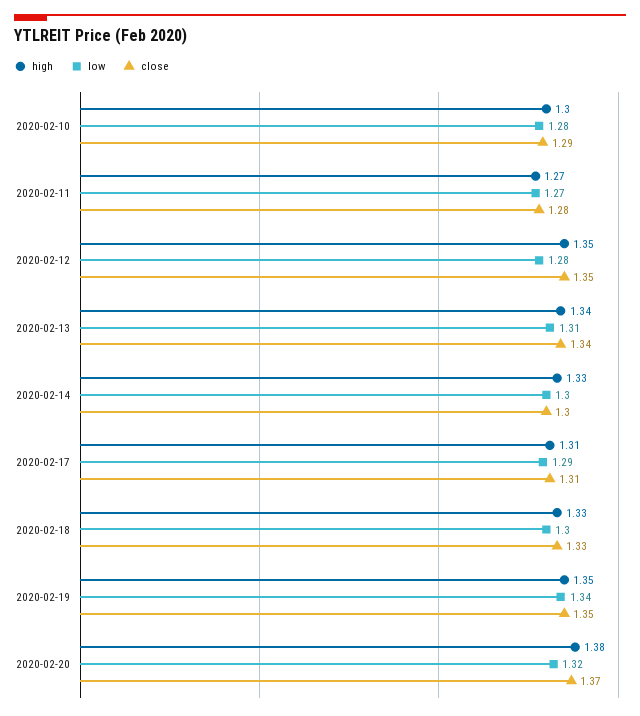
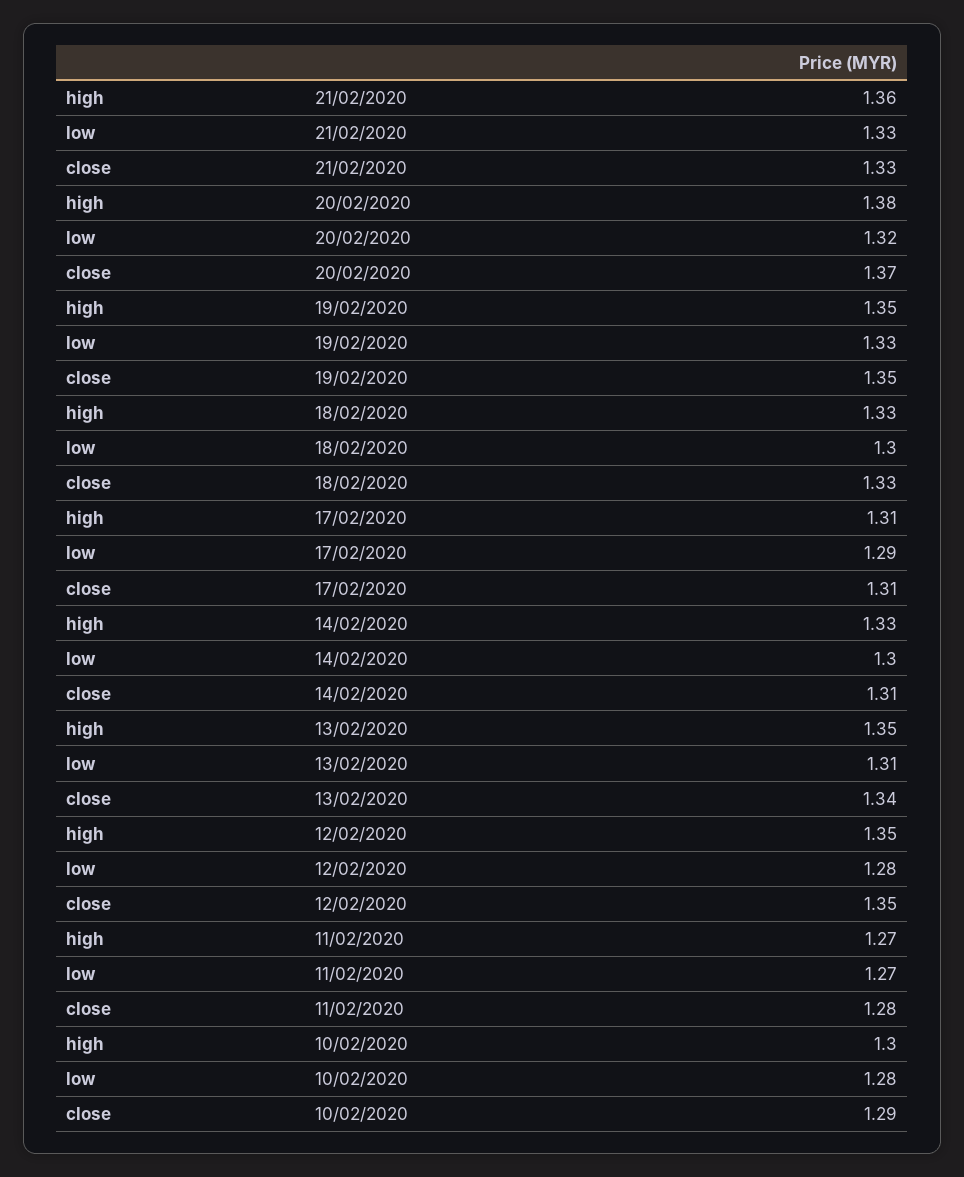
  {
    "high": {
      "2020-02-10": 1.3,
      "2020-02-11": 1.27,
      "2020-02-12": 1.35,
-     "2020-02-13": 1.34,
+     "2020-02-13": 1.35,
      "2020-02-14": 1.33,
      "2020-02-17": 1.31,
      "2020-02-18": 1.33,
      "2020-02-19": 1.35,
-     "2020-02-20": 1.38
+     "2020-02-20": 1.38,
+     "21/02/2020": 1.36
    },
    "low": {
      "2020-02-10": 1.28,
      "2020-02-11": 1.27,
      "2020-02-12": 1.28,
      "2020-02-13": 1.31,
      "2020-02-14": 1.3,
      "2020-02-17": 1.29,
      "2020-02-18": 1.3,
-     "2020-02-19": 1.34,
+     "2020-02-19": 1.33,
-     "2020-02-20": 1.32
+     "2020-02-20": 1.32,
+     "21/02/2020": 1.33
    },
    "close": {
      "2020-02-10": 1.29,
      "2020-02-11": 1.28,
      "2020-02-12": 1.35,
      "2020-02-13": 1.34,
-     "2020-02-14": 1.3,
+     "2020-02-14": 1.31,
      "2020-02-17": 1.31,
      "2020-02-18": 1.33,
      "2020-02-19": 1.35,
-     "2020-02-20": 1.37
+     "2020-02-20": 1.37,
+     "21/02/2020": 1.33
    }
  }

